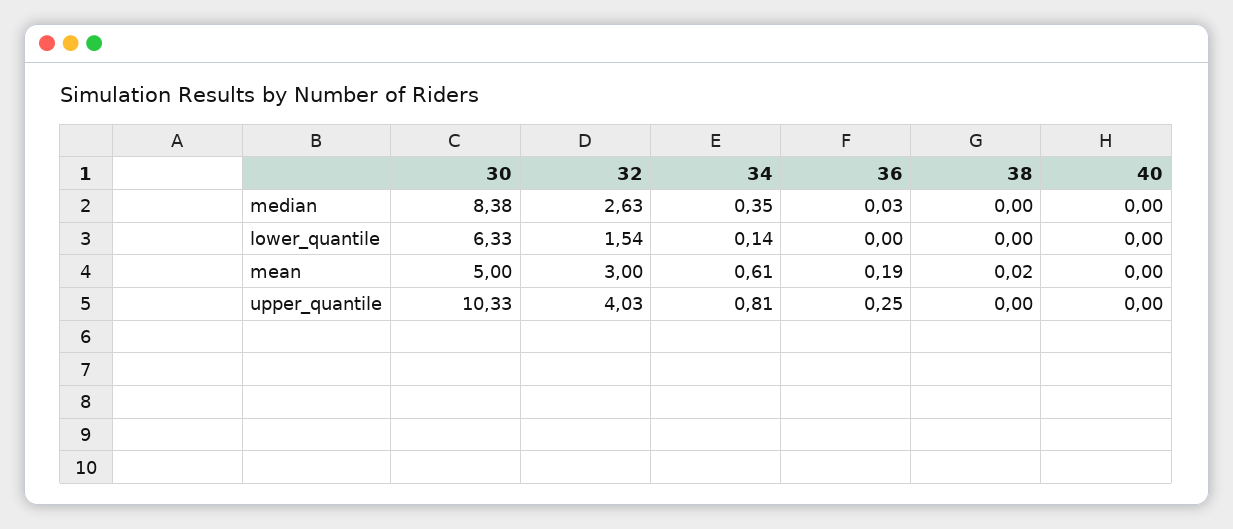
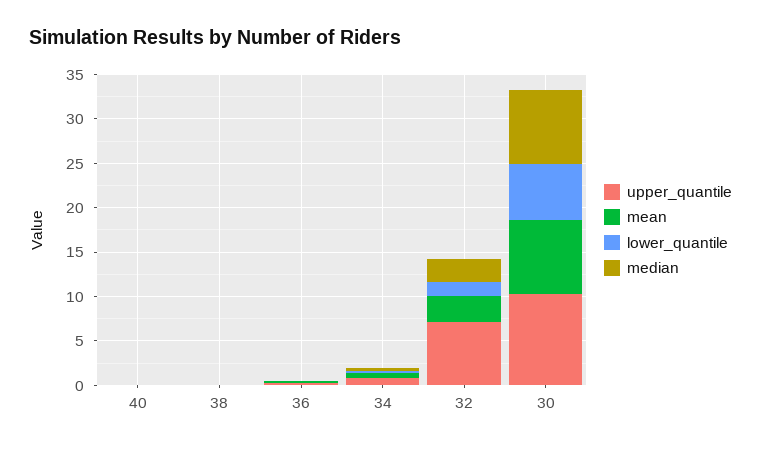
  {
    "median": {
      "30": 8.38,
      "32": 2.63,
      "34": 0.35,
      "36": 0.03,
      "38": 0,
      "40": 0
    },
    "lower_quantile": {
      "30": 6.33,
      "32": 1.54,
      "34": 0.14,
      "36": 0,
      "38": 0,
      "40": 0
    },
    "mean": {
-     "30": 5,
+     "30": 8,
      "32": 3,
      "34": 0.61,
      "36": 0.19,
      "38": 0.02,
      "40": 0
    },
    "upper_quantile": {
      "30": 10.33,
-     "32": 4.03,
+     "32": 7,
      "34": 0.81,
      "36": 0.25,
      "38": 0,
      "40": 0
    }
  }

